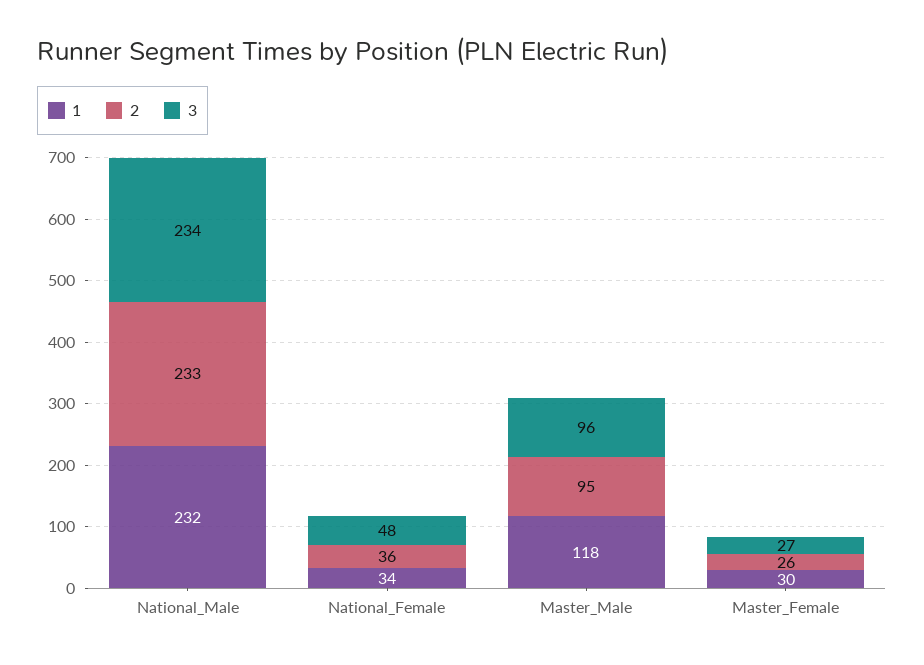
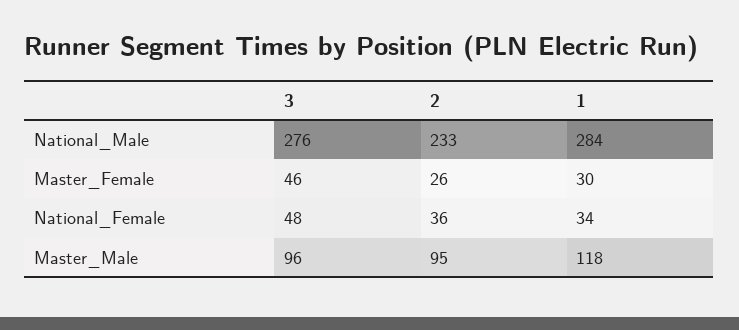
  {
    "1": {
-     "National_Male": 232,
+     "National_Male": 284,
      "National_Female": 34,
      "Master_Male": 118,
      "Master_Female": 30
    },
    "2": {
      "National_Male": 233,
      "National_Female": 36,
      "Master_Male": 95,
      "Master_Female": 26
    },
    "3": {
-     "National_Male": 234,
+     "National_Male": 276,
      "National_Female": 48,
      "Master_Male": 96,
-     "Master_Female": 27
+     "Master_Female": 46
    }
  }

